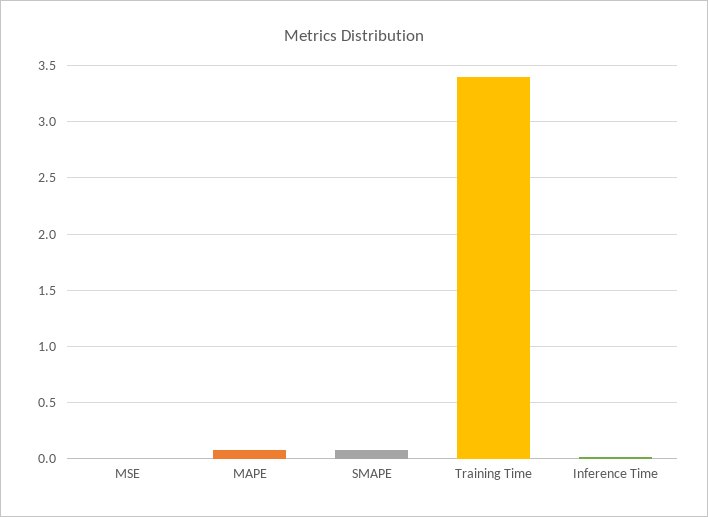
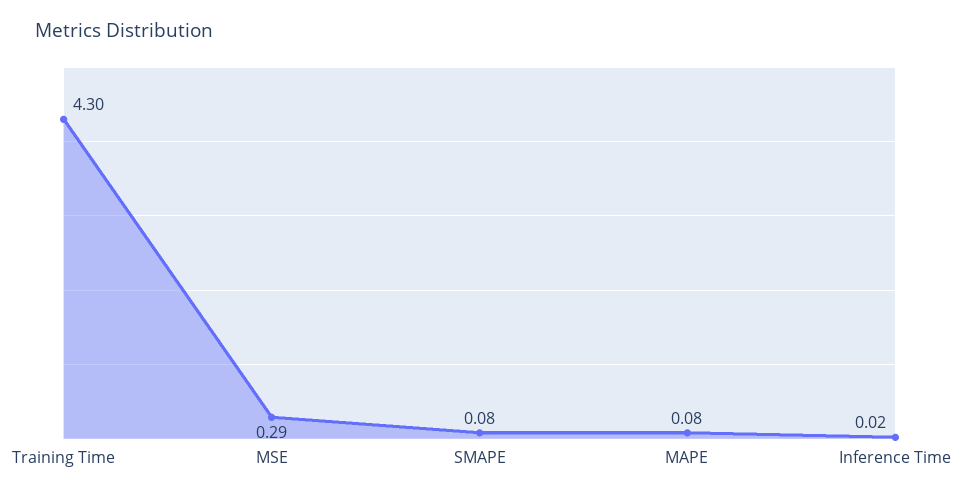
  {
-   "MSE": 0,
+   "MSE": 0.29,
    "MAPE": 0.08,
    "SMAPE": 0.08,
-   "Training Time": 3.4,
+   "Training Time": 4.3,
    "Inference Time": 0.02
  }

